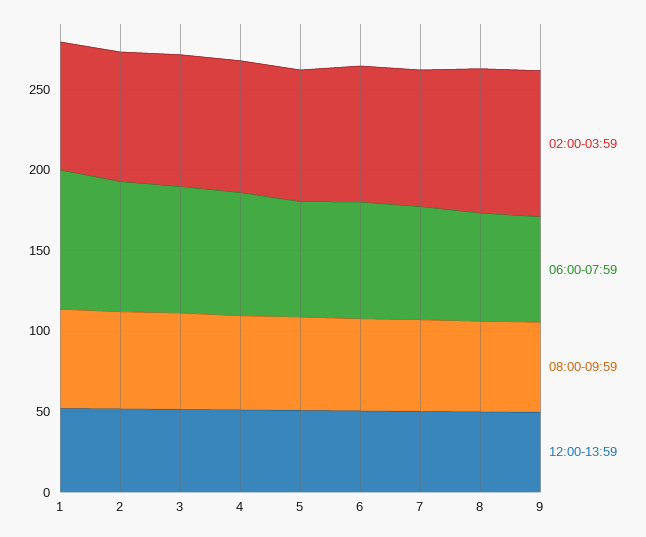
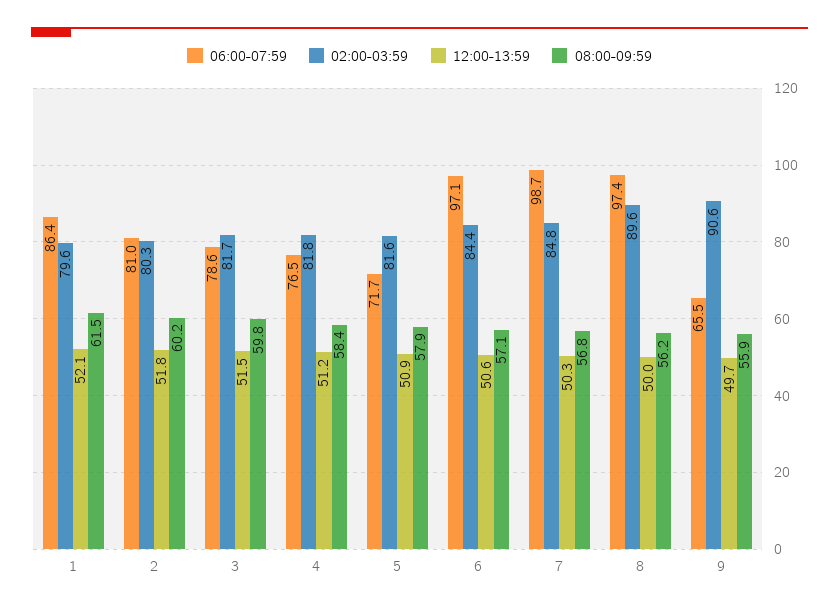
  {
    "02:00-03:59": {
      "1": 79.6,
      "2": 80.3,
      "3": 81.7,
      "4": 81.8,
      "5": 81.6,
      "6": 84.4,
      "7": 84.8,
      "8": 89.6,
      "9": 90.6
    },
    "06:00-07:59": {
      "1": 86.4,
      "2": 81,
      "3": 78.6,
      "4": 76.5,
      "5": 71.7,
-     "6": 70,
+     "6": 97.1,
-     "7": 70,
+     "7": 98.7,
-     "8": 70,
+     "8": 97.4,
      "9": 65.5
    },
    "08:00-09:59": {
      "1": 61.5,
      "2": 60.2,
      "3": 59.8,
      "4": 58.4,
      "5": 57.9,
      "6": 57.1,
      "7": 56.8,
      "8": 56.2,
      "9": 55.9
    },
    "12:00-13:59": {
      "1": 52.1,
      "2": 51.8,
      "3": 51.5,
      "4": 51.2,
      "5": 50.9,
      "6": 50.6,
      "7": 50.3,
      "8": 50,
      "9": 49.7
    }
  }

